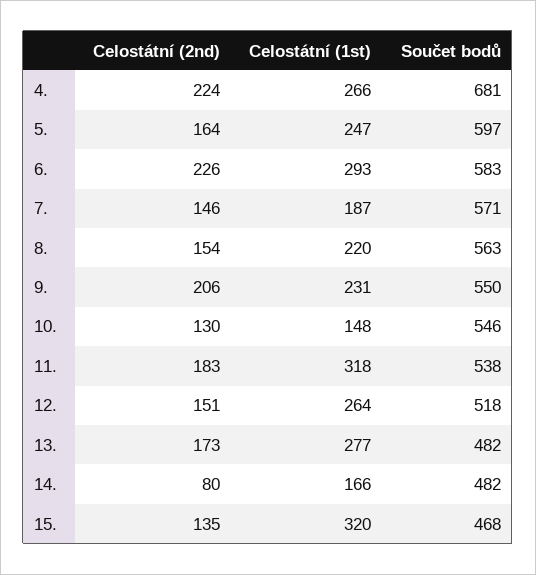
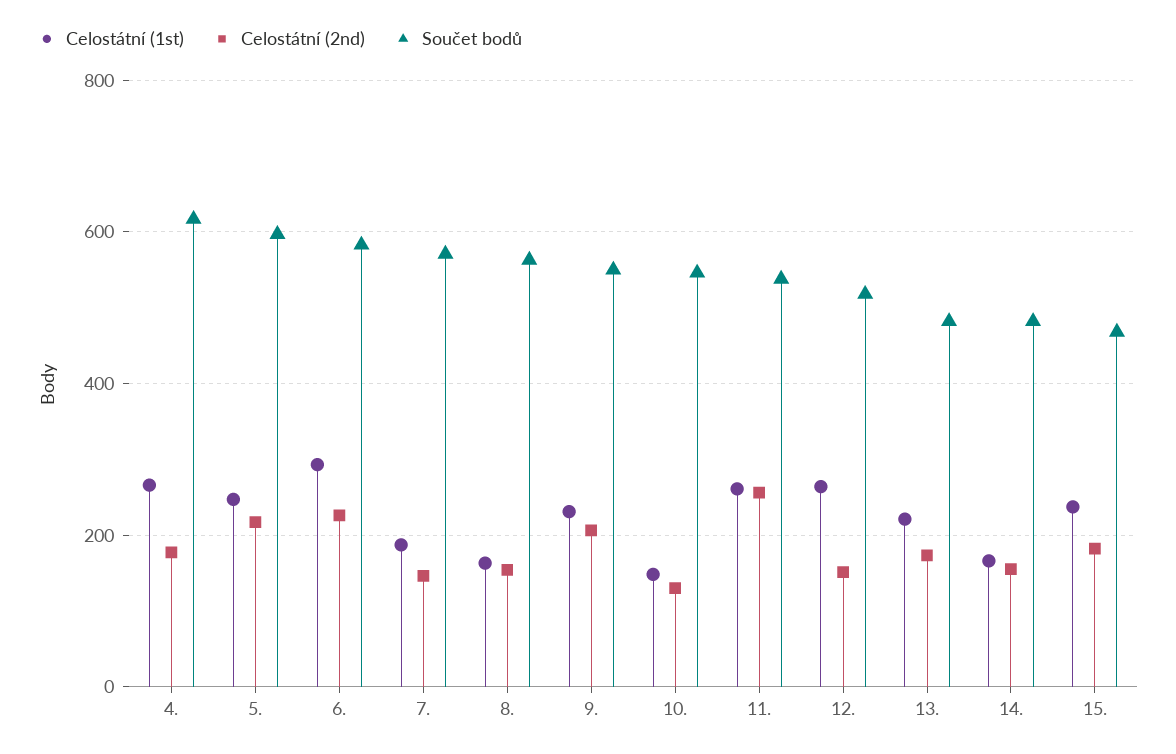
  {
    "Celostátní (2nd)": {
-     "4.": 224,
+     "4.": 180,
-     "5.": 164,
+     "5.": 220,
      "6.": 226,
      "7.": 146,
      "8.": 154,
      "9.": 206,
      "10.": 130,
-     "11.": 183,
+     "11.": 260,
      "12.": 151,
      "13.": 173,
-     "14.": 80,
+     "14.": 160,
-     "15.": 135
+     "15.": 180
    },
    "Celostátní (1st)": {
      "4.": 266,
      "5.": 247,
      "6.": 293,
      "7.": 187,
-     "8.": 220,
+     "8.": 160,
      "9.": 231,
      "10.": 148,
-     "11.": 318,
+     "11.": 260,
      "12.": 264,
-     "13.": 277,
+     "13.": 220,
      "14.": 166,
-     "15.": 320
+     "15.": 240
    },
    "Součet bodů": {
-     "4.": 681,
+     "4.": 620,
      "5.": 597,
      "6.": 583,
      "7.": 571,
      "8.": 563,
      "9.": 550,
      "10.": 546,
      "11.": 538,
      "12.": 518,
      "13.": 482,
      "14.": 482,
      "15.": 468
    }
  }

